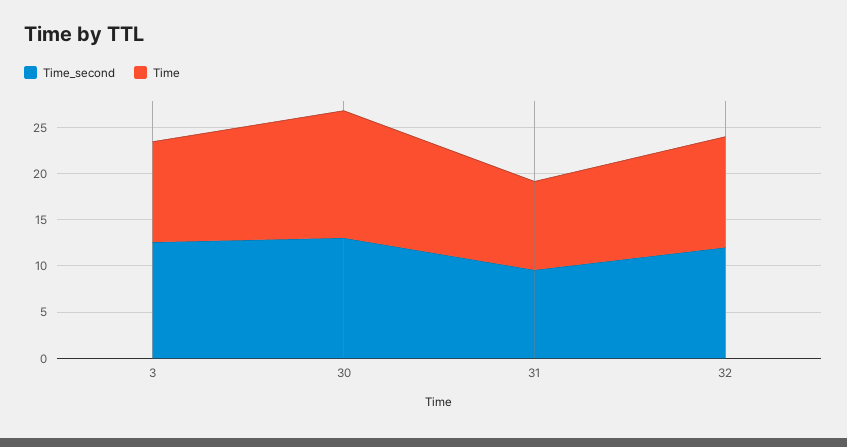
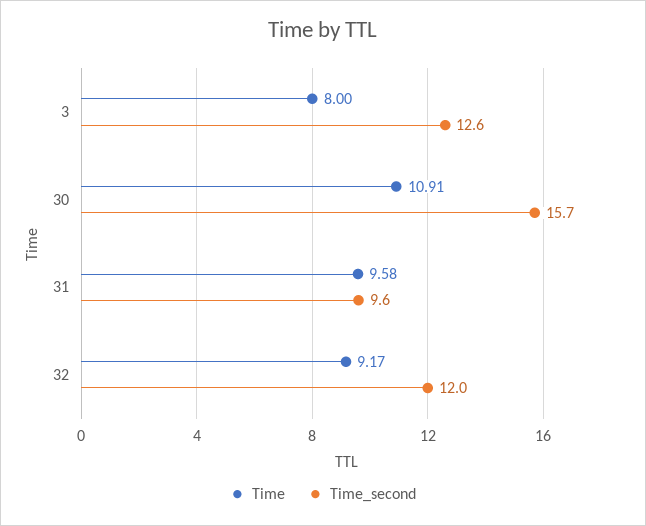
  {
    "Time_second": {
      "3": 12.6,
-     "30": 13,
+     "30": 15.7,
      "31": 9.6,
      "32": 12
    },
    "Time": {
-     "3": 11,
+     "3": 8,
-     "30": 14,
+     "30": 10.91,
      "31": 9.58,
-     "32": 12
+     "32": 9.17
    }
  }

